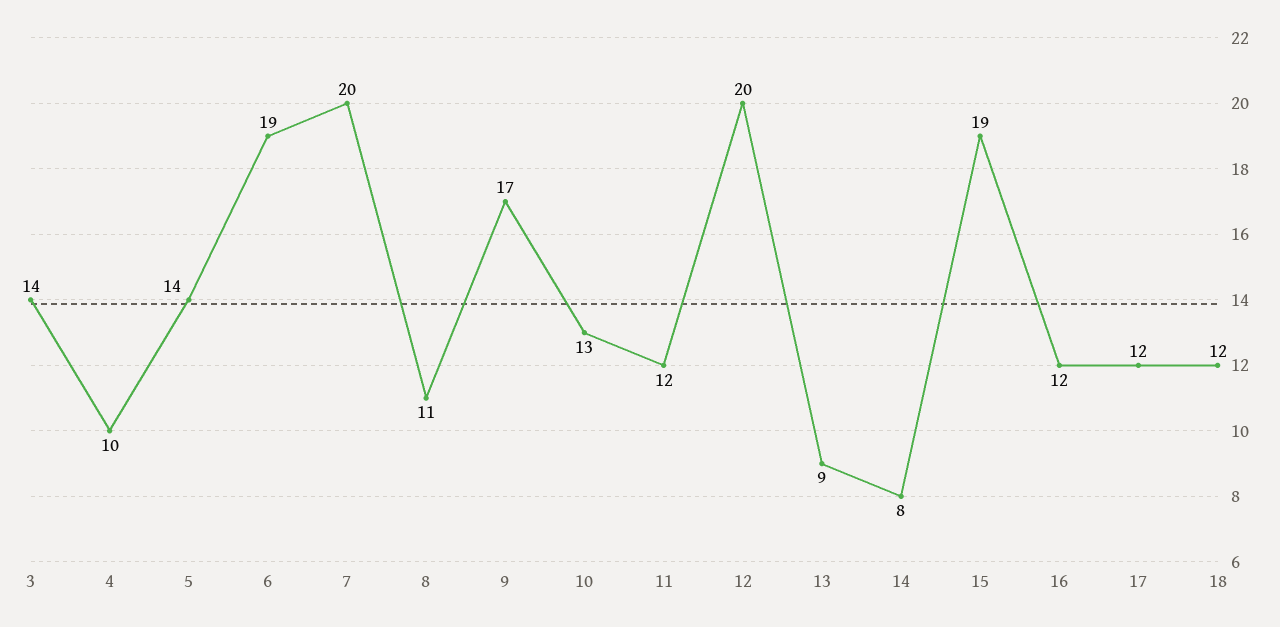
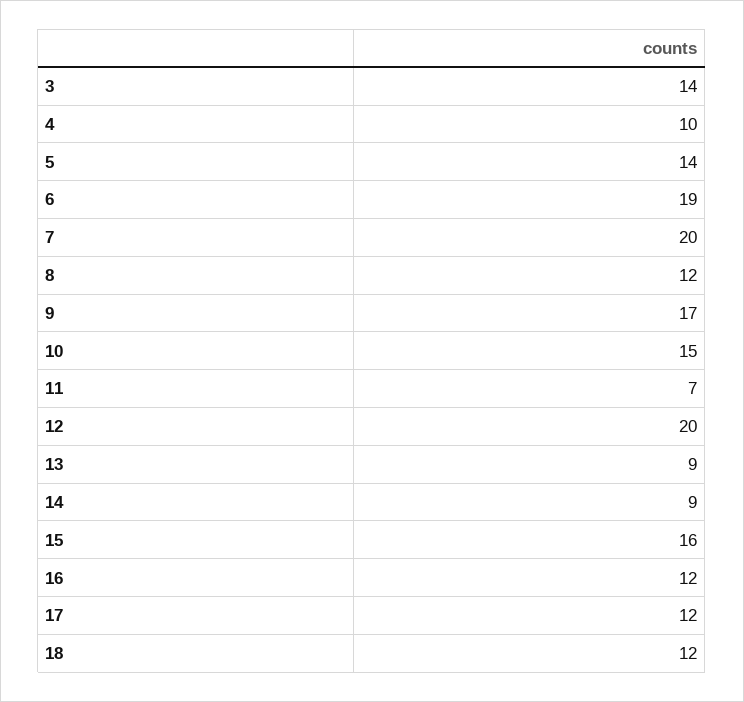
  {
    "3": 14,
    "4": 10,
    "5": 14,
    "6": 19,
    "7": 20,
-   "8": 11,
+   "8": 12,
    "9": 17,
-   "10": 13,
+   "10": 15,
-   "11": 12,
+   "11": 7,
    "12": 20,
    "13": 9,
-   "14": 8,
+   "14": 9,
-   "15": 19,
+   "15": 16,
    "16": 12,
    "17": 12,
    "18": 12
  }

